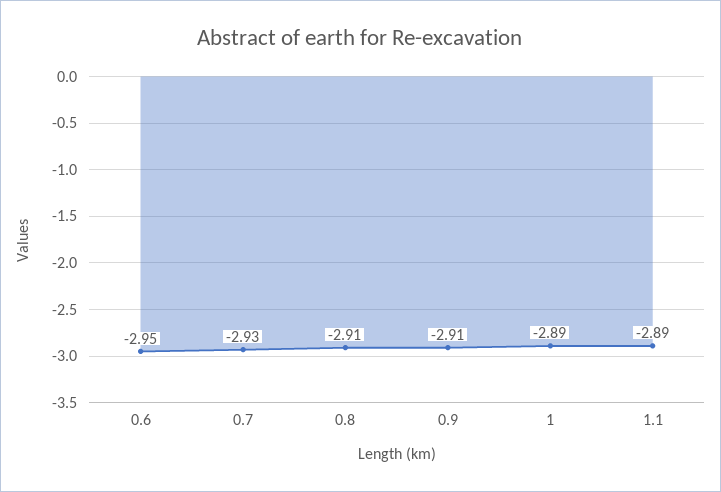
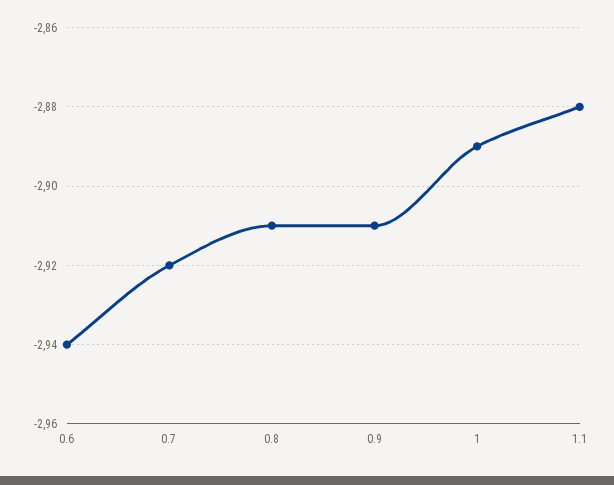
  {
-   "0.6": -2.95,
+   "0.6": -2.94,
-   "0.7": -2.93,
+   "0.7": -2.92,
    "0.8": -2.91,
    "0.9": -2.91,
    "1": -2.89,
-   "1.1": -2.89
+   "1.1": -2.88
  }

